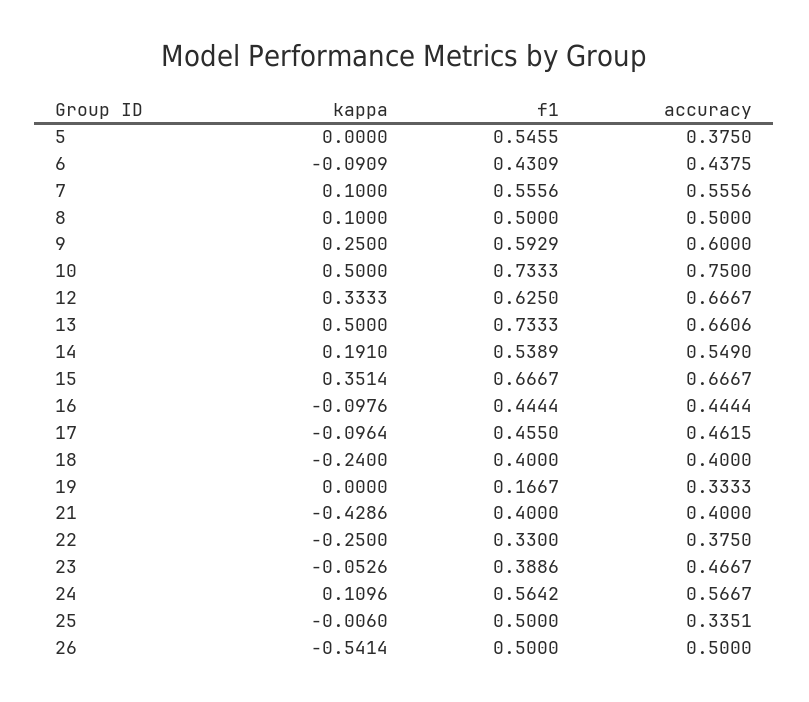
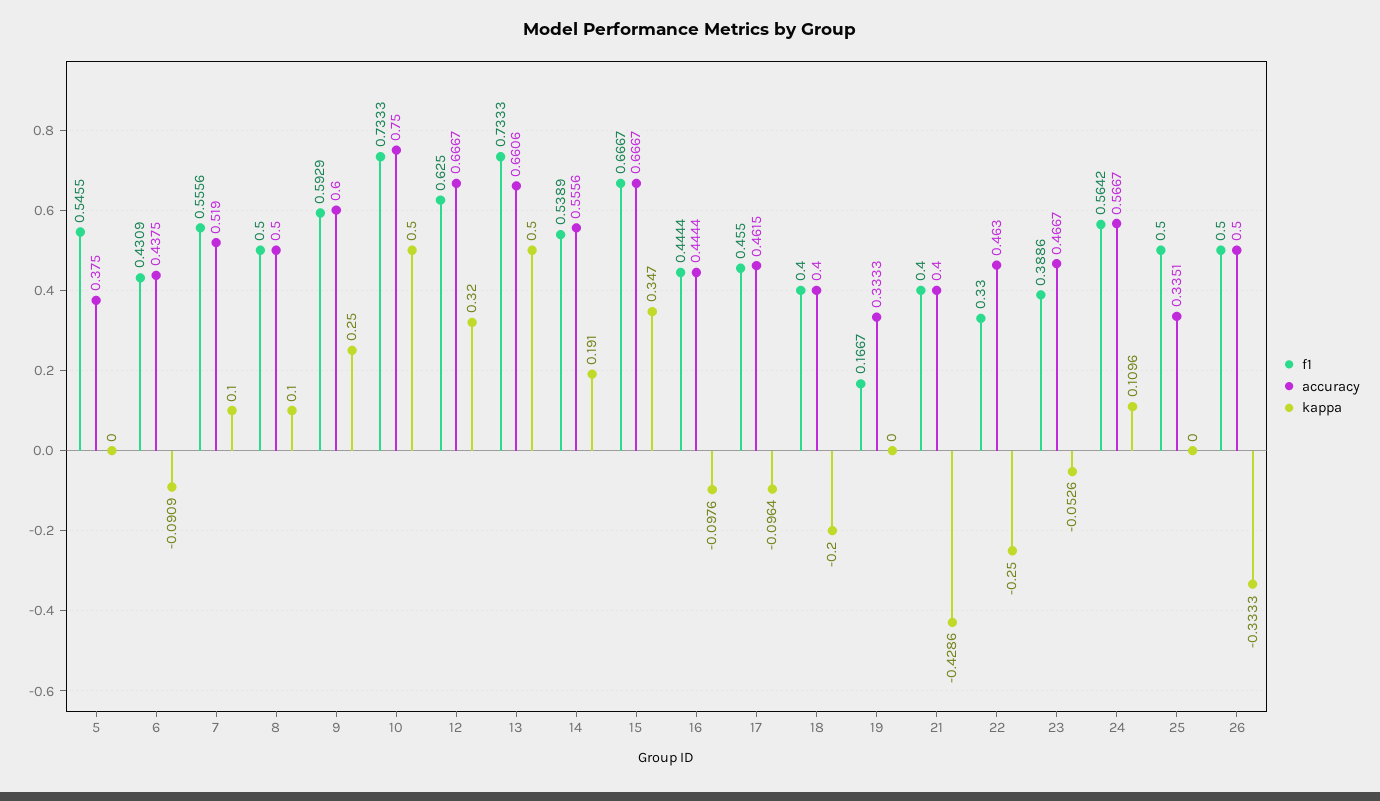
  {
    "kappa": {
      "5": 0,
      "6": -0.0909,
      "7": 0.1,
      "8": 0.1,
      "9": 0.25,
      "10": 0.5,
-     "12": 0.3333,
+     "12": 0.32,
      "13": 0.5,
      "14": 0.191,
-     "15": 0.3514,
+     "15": 0.347,
      "16": -0.0976,
      "17": -0.0964,
-     "18": -0.24,
+     "18": -0.2,
      "19": 0,
      "21": -0.4286,
      "22": -0.25,
      "23": -0.0526,
      "24": 0.1096,
-     "25": -0.006,
+     "25": 0,
-     "26": -0.5414
+     "26": -0.3333
    },
    "f1": {
      "5": 0.5455,
      "6": 0.4309,
      "7": 0.5556,
      "8": 0.5,
      "9": 0.5929,
      "10": 0.7333,
      "12": 0.625,
      "13": 0.7333,
      "14": 0.5389,
      "15": 0.6667,
      "16": 0.4444,
      "17": 0.455,
      "18": 0.4,
      "19": 0.1667,
      "21": 0.4,
      "22": 0.33,
      "23": 0.3886,
      "24": 0.5642,
      "25": 0.5,
      "26": 0.5
    },
    "accuracy": {
      "5": 0.375,
      "6": 0.4375,
-     "7": 0.5556,
+     "7": 0.519,
      "8": 0.5,
      "9": 0.6,
      "10": 0.75,
      "12": 0.6667,
      "13": 0.6606,
-     "14": 0.549,
+     "14": 0.5556,
      "15": 0.6667,
      "16": 0.4444,
      "17": 0.4615,
      "18": 0.4,
      "19": 0.3333,
      "21": 0.4,
-     "22": 0.375,
+     "22": 0.463,
      "23": 0.4667,
      "24": 0.5667,
      "25": 0.3351,
      "26": 0.5
    }
  }

